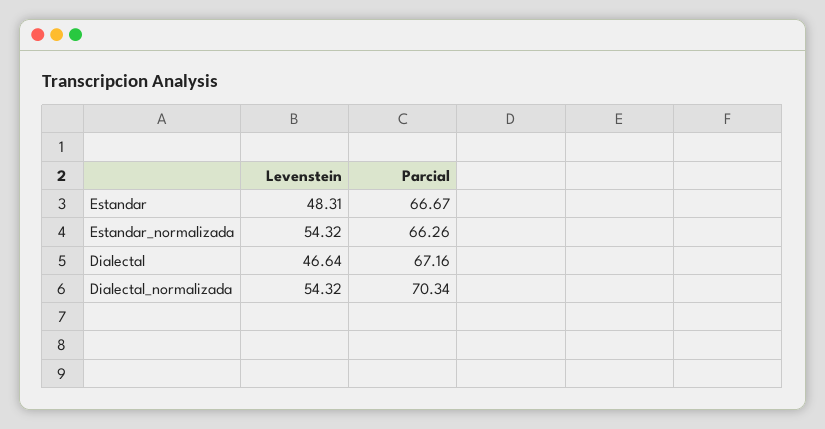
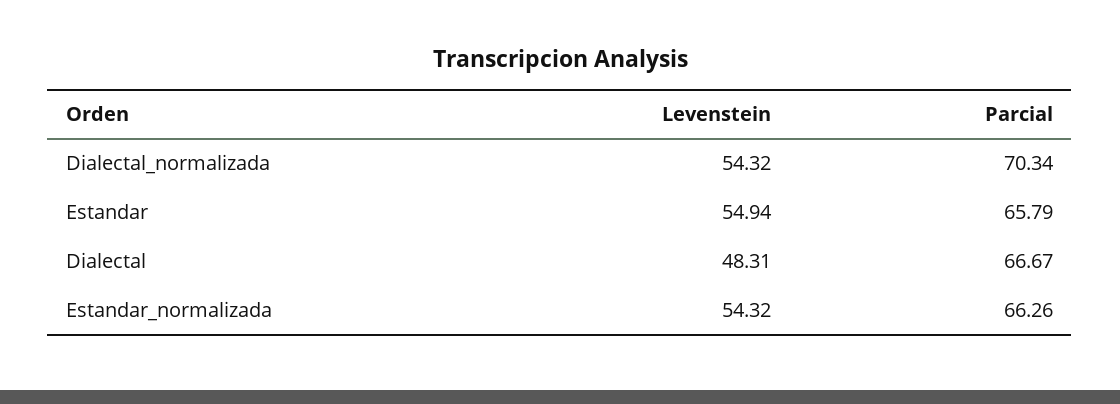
  {
    "Levenstein": {
-     "Estandar": 48.31,
+     "Estandar": 54.94,
      "Estandar_normalizada": 54.32,
-     "Dialectal": 46.64,
+     "Dialectal": 48.31,
      "Dialectal_normalizada": 54.32
    },
    "Parcial": {
-     "Estandar": 66.67,
+     "Estandar": 65.79,
      "Estandar_normalizada": 66.26,
-     "Dialectal": 67.16,
+     "Dialectal": 66.67,
      "Dialectal_normalizada": 70.34
    }
  }

